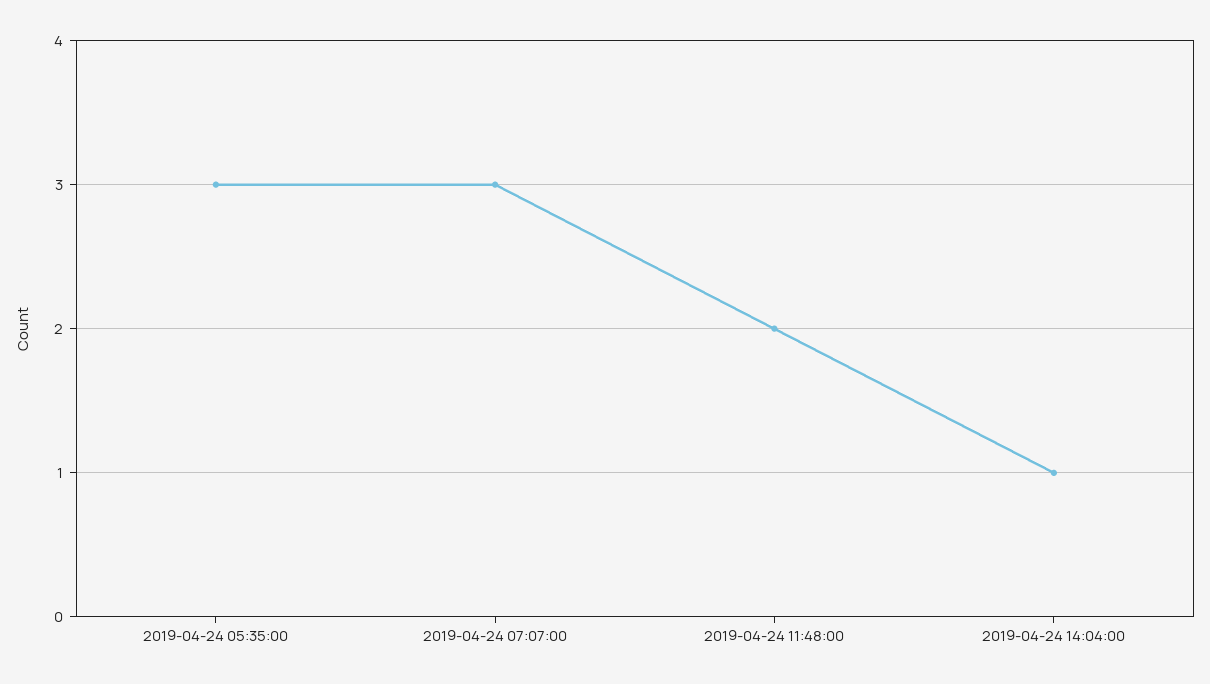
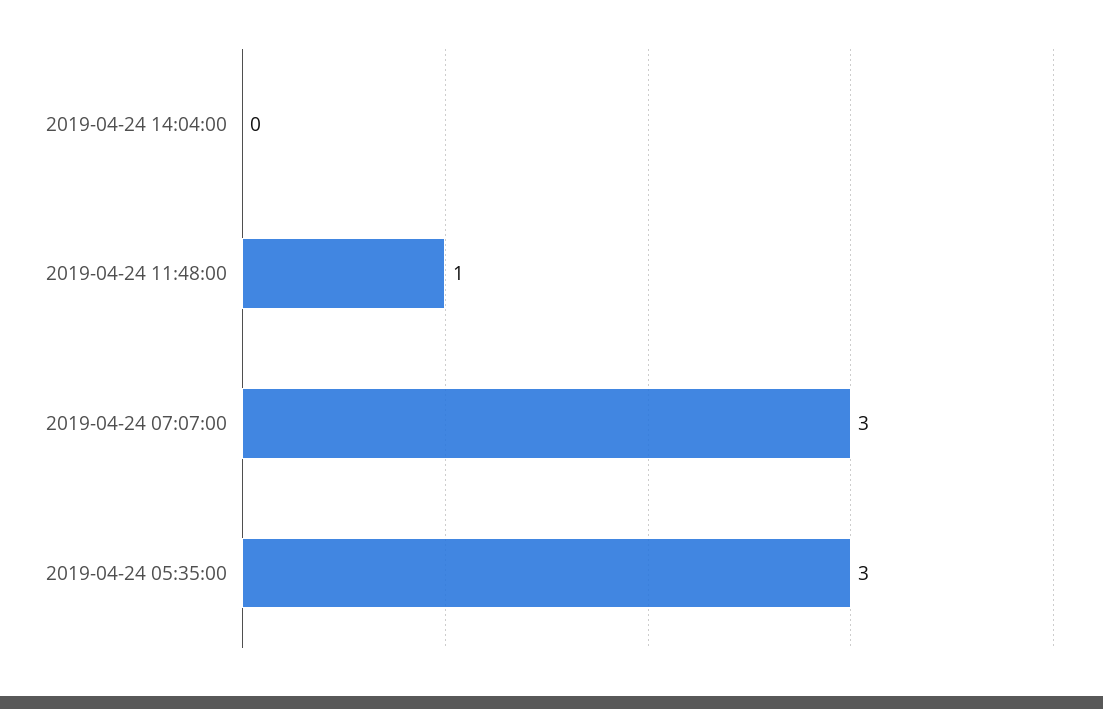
  {
    "2019-04-24 05:35:00": 3,
    "2019-04-24 07:07:00": 3,
-   "2019-04-24 11:48:00": 2,
+   "2019-04-24 11:48:00": 1,
-   "2019-04-24 14:04:00": 1
+   "2019-04-24 14:04:00": 0
  }

